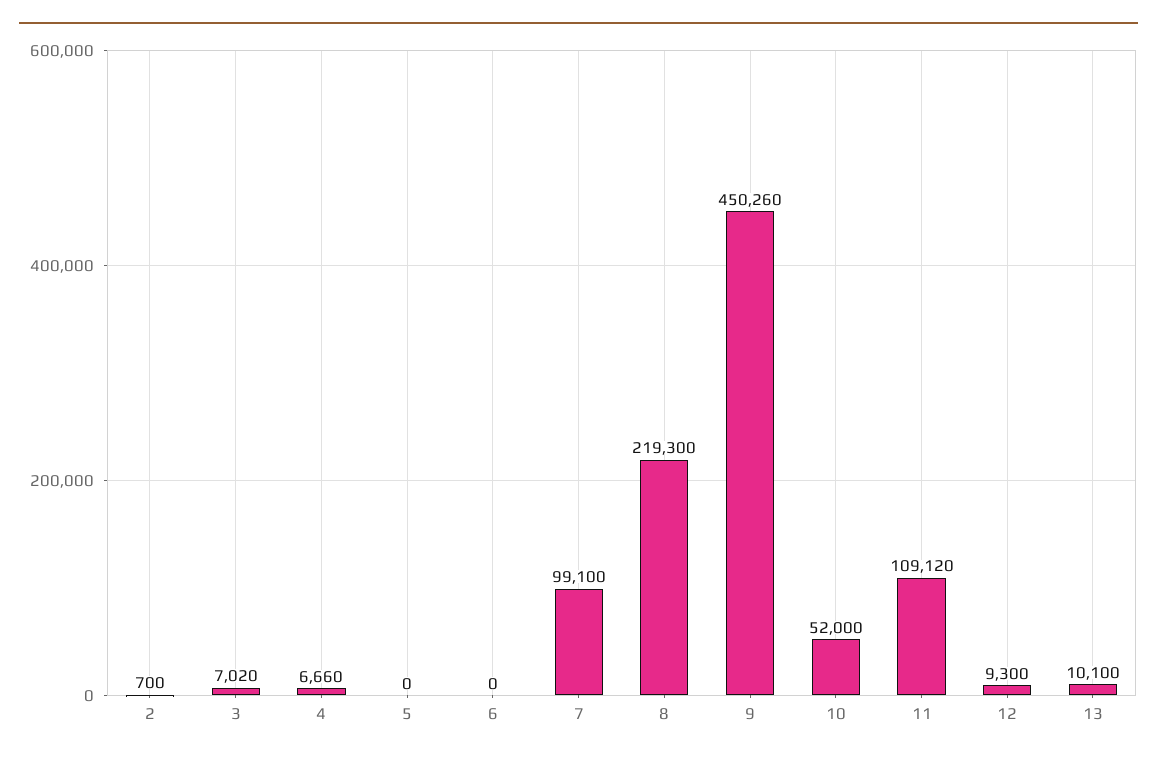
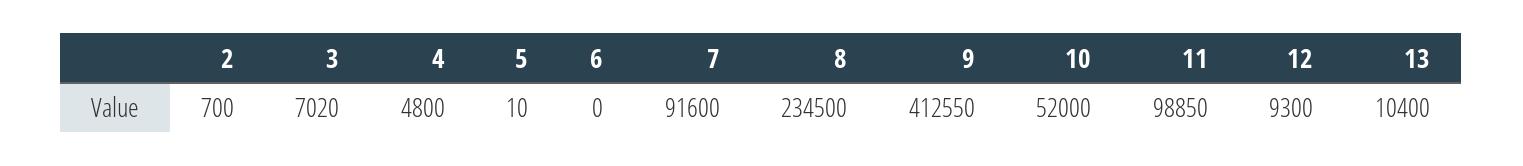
  {
    "2": 700,
    "3": 7020,
-   "4": 6660,
+   "4": 4800,
-   "5": 0,
+   "5": 10,
    "6": 0,
-   "7": 99100,
+   "7": 91600,
-   "8": 219300,
+   "8": 234500,
-   "9": 450260,
+   "9": 412550,
    "10": 52000,
-   "11": 109120,
+   "11": 98850,
    "12": 9300,
-   "13": 10100
+   "13": 10400
  }

